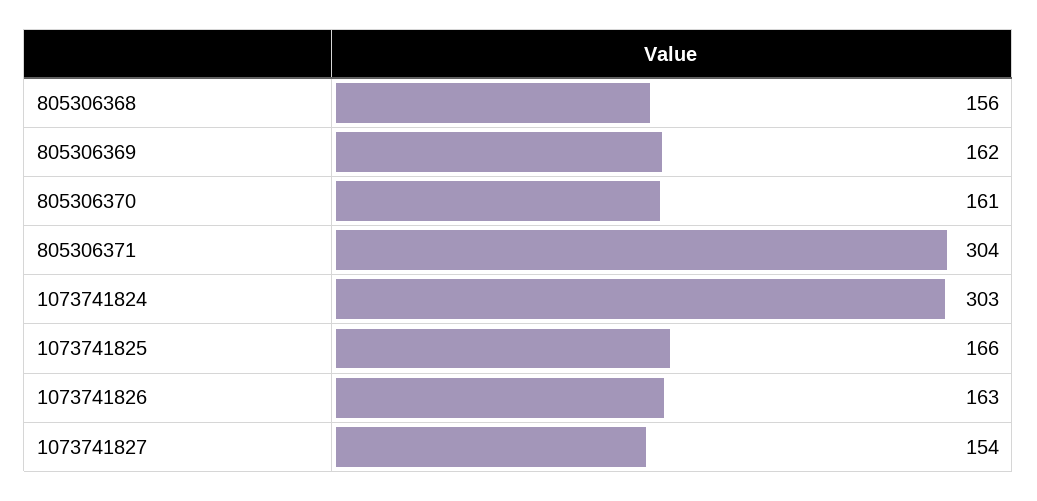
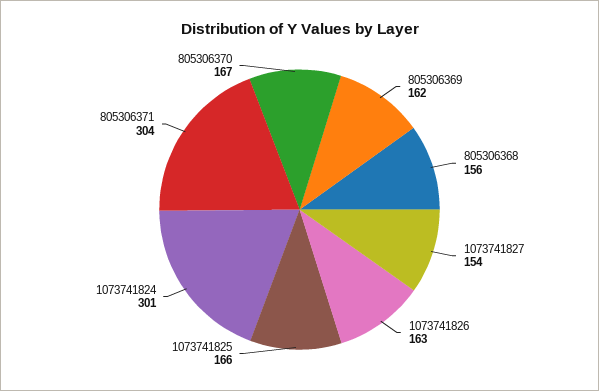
  {
    "805306368": 156,
    "805306369": 162,
-   "805306370": 161,
+   "805306370": 167,
    "805306371": 304,
-   "1073741824": 303,
+   "1073741824": 301,
    "1073741825": 166,
    "1073741826": 163,
    "1073741827": 154
  }

